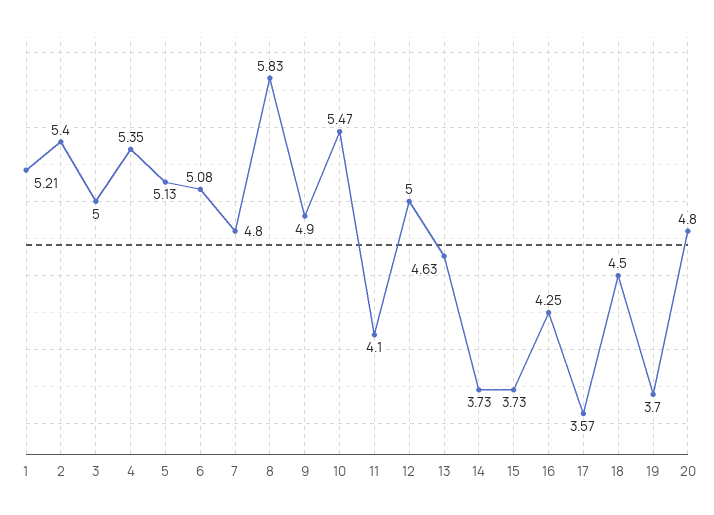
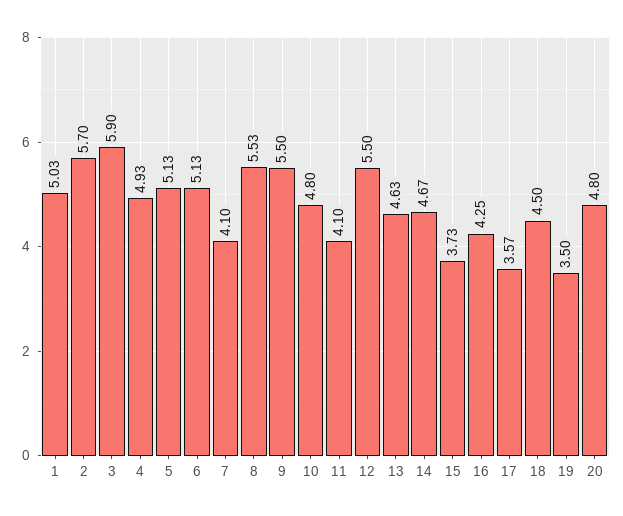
  {
-   "1": 5.21,
+   "1": 5.03,
-   "2": 5.4,
+   "2": 5.7,
-   "3": 5,
+   "3": 5.9,
-   "4": 5.35,
+   "4": 4.93,
    "5": 5.13,
-   "6": 5.08,
+   "6": 5.13,
-   "7": 4.8,
+   "7": 4.1,
-   "8": 5.83,
+   "8": 5.53,
-   "9": 4.9,
+   "9": 5.5,
-   "10": 5.47,
+   "10": 4.8,
    "11": 4.1,
-   "12": 5,
+   "12": 5.5,
    "13": 4.63,
-   "14": 3.73,
+   "14": 4.67,
    "15": 3.73,
    "16": 4.25,
    "17": 3.57,
    "18": 4.5,
-   "19": 3.7,
+   "19": 3.5,
    "20": 4.8
  }

